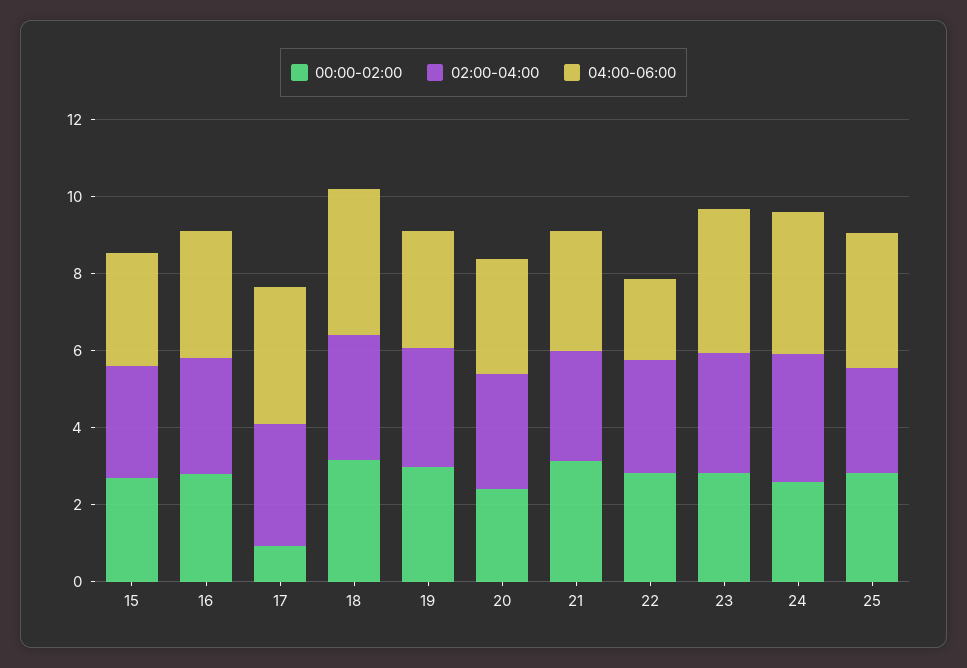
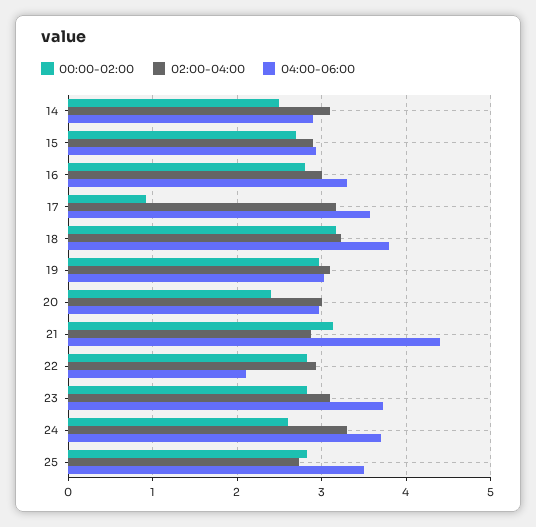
  {
    "00:00-02:00": {
      "15": 2.7,
      "16": 2.8,
      "17": 0.9,
      "18": 3.2,
      "19": 3,
      "20": 2.4,
      "21": 3.1,
      "22": 2.8,
      "23": 2.8,
      "24": 2.6,
-     "25": 2.8
+     "25": 2.8,
+     "14": 2.5
    },
    "02:00-04:00": {
      "15": 2.9,
      "16": 3,
      "17": 3.2,
      "18": 3.2,
      "19": 3.1,
      "20": 3,
      "21": 2.9,
      "22": 2.9,
      "23": 3.1,
      "24": 3.3,
-     "25": 2.7
+     "25": 2.7,
+     "14": 3.1
    },
    "04:00-06:00": {
      "15": 2.9,
      "16": 3.3,
      "17": 3.6,
      "18": 3.8,
      "19": 3,
      "20": 3,
-     "21": 3,
+     "21": 4.4,
      "22": 2.1,
      "23": 3.7,
      "24": 3.7,
-     "25": 3.5
+     "25": 3.5,
+     "14": 2.9
    }
  }

